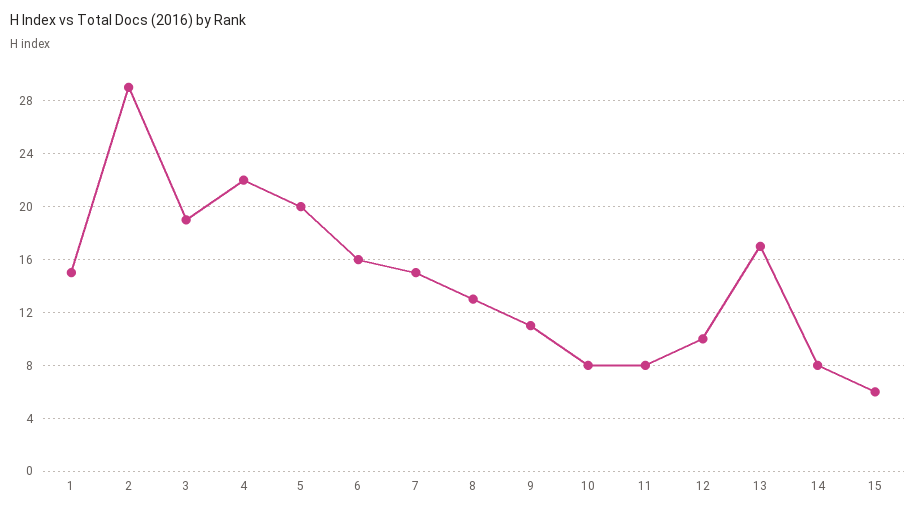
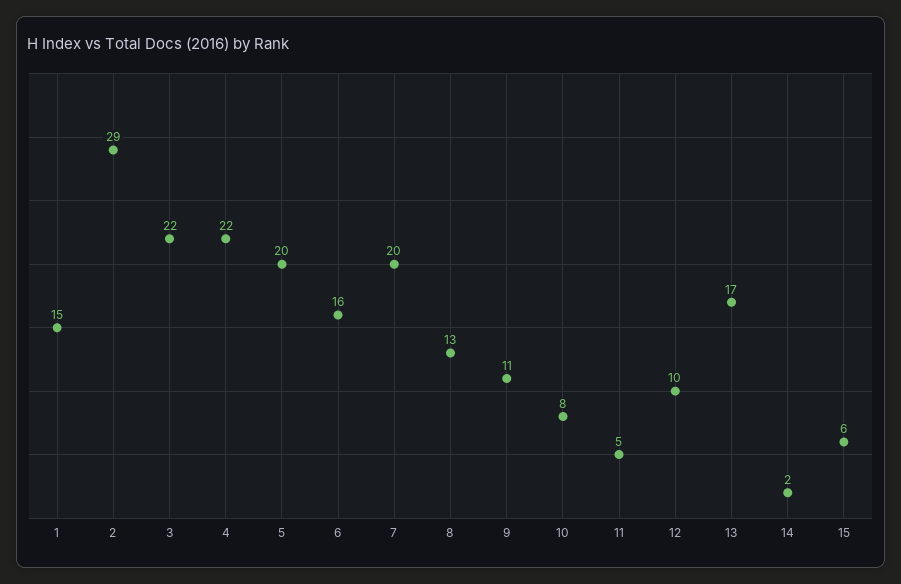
  {
    "1": 15,
    "2": 29,
-   "3": 19,
+   "3": 22,
    "4": 22,
    "5": 20,
    "6": 16,
-   "7": 15,
+   "7": 20,
    "8": 13,
    "9": 11,
    "10": 8,
-   "11": 8,
+   "11": 5,
    "12": 10,
    "13": 17,
-   "14": 8,
+   "14": 2,
    "15": 6
  }

